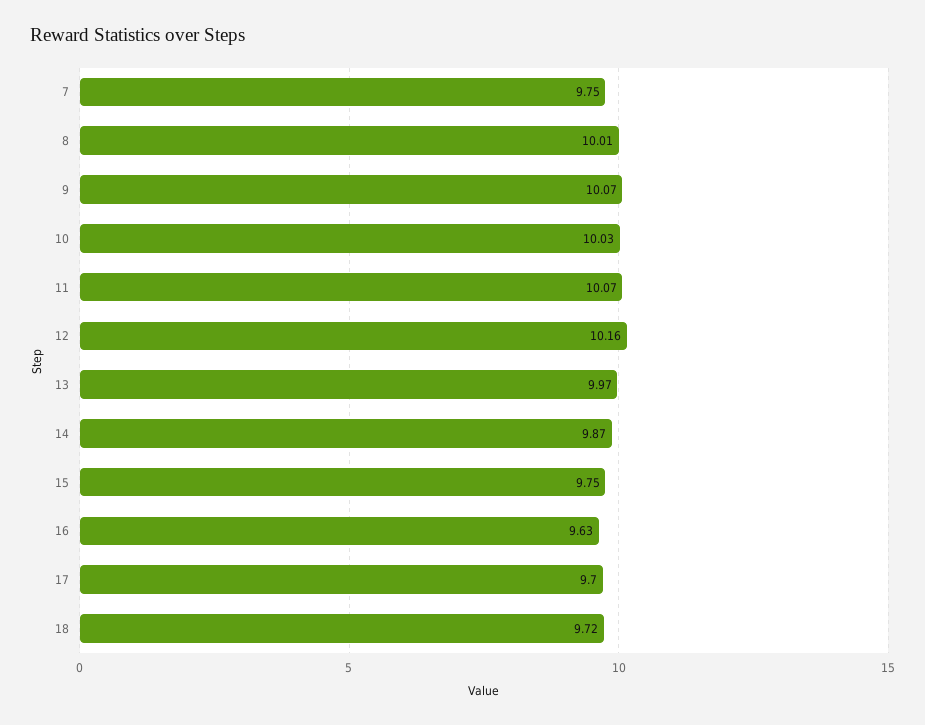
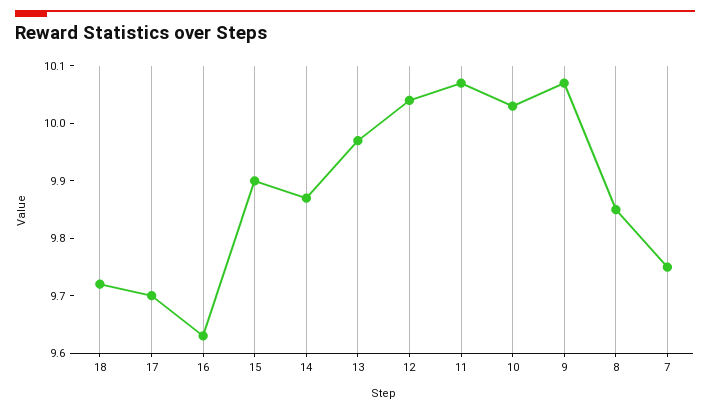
  {
    "7": 9.75,
-   "8": 10.01,
+   "8": 9.85,
    "9": 10.07,
    "10": 10.03,
    "11": 10.07,
-   "12": 10.16,
+   "12": 10.05,
    "13": 9.97,
    "14": 9.87,
-   "15": 9.75,
+   "15": 9.9,
    "16": 9.63,
    "17": 9.7,
    "18": 9.72
  }

